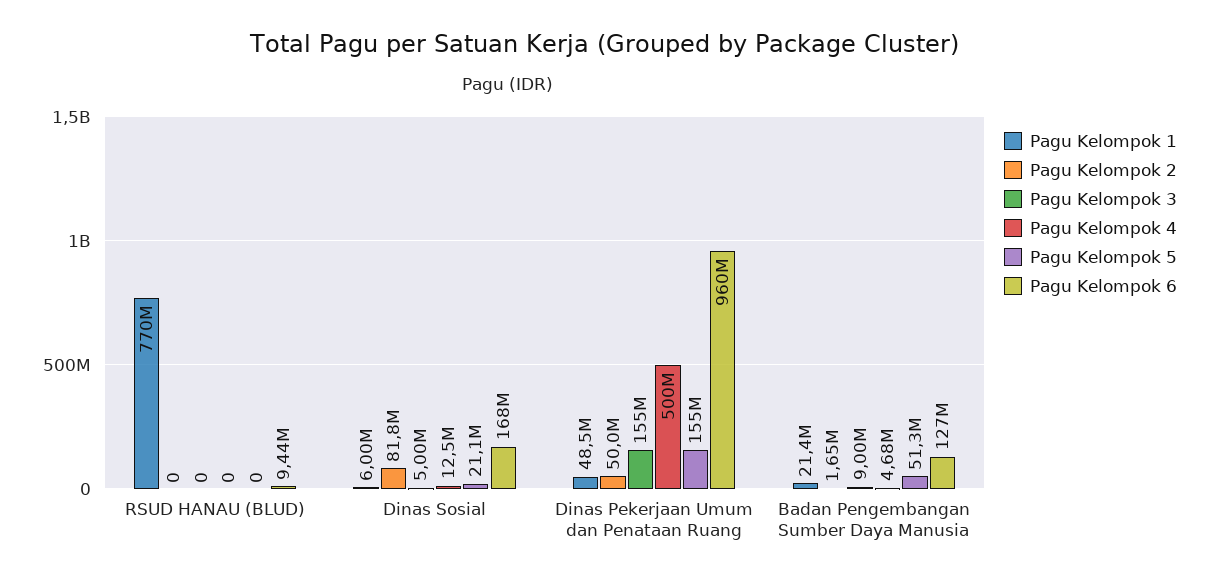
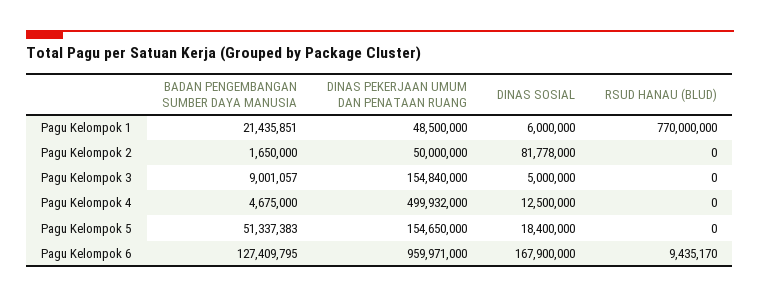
  {
    "Pagu Kelompok 1": {
      "RSUD HANAU (BLUD)": 770000000,
      "Dinas Sosial": 6000000,
      "Dinas Pekerjaan Umum dan Penataan Ruang": 48500000,
      "Badan Pengembangan Sumber Daya Manusia": 21435851
    },
    "Pagu Kelompok 2": {
      "RSUD HANAU (BLUD)": 0,
      "Dinas Sosial": 81778000,
      "Dinas Pekerjaan Umum dan Penataan Ruang": 50000000,
      "Badan Pengembangan Sumber Daya Manusia": 1650000
    },
    "Pagu Kelompok 3": {
      "RSUD HANAU (BLUD)": 0,
      "Dinas Sosial": 5000000,
      "Dinas Pekerjaan Umum dan Penataan Ruang": 154840000,
      "Badan Pengembangan Sumber Daya Manusia": 9001057
    },
    "Pagu Kelompok 4": {
      "RSUD HANAU (BLUD)": 0,
      "Dinas Sosial": 12500000,
      "Dinas Pekerjaan Umum dan Penataan Ruang": 499932000,
      "Badan Pengembangan Sumber Daya Manusia": 4675000
    },
    "Pagu Kelompok 5": {
      "RSUD HANAU (BLUD)": 0,
-     "Dinas Sosial": 21100000,
+     "Dinas Sosial": 18400000,
      "Dinas Pekerjaan Umum dan Penataan Ruang": 154650000,
      "Badan Pengembangan Sumber Daya Manusia": 51337383
    },
    "Pagu Kelompok 6": {
      "RSUD HANAU (BLUD)": 9435170,
      "Dinas Sosial": 167900000,
      "Dinas Pekerjaan Umum dan Penataan Ruang": 959971000,
      "Badan Pengembangan Sumber Daya Manusia": 127409795
    }
  }

